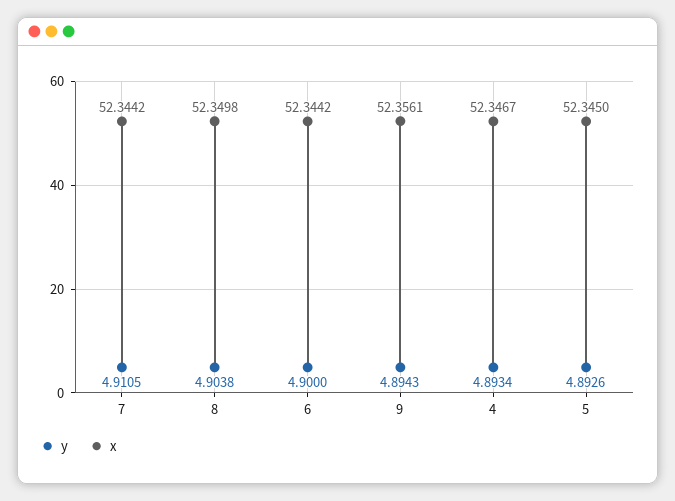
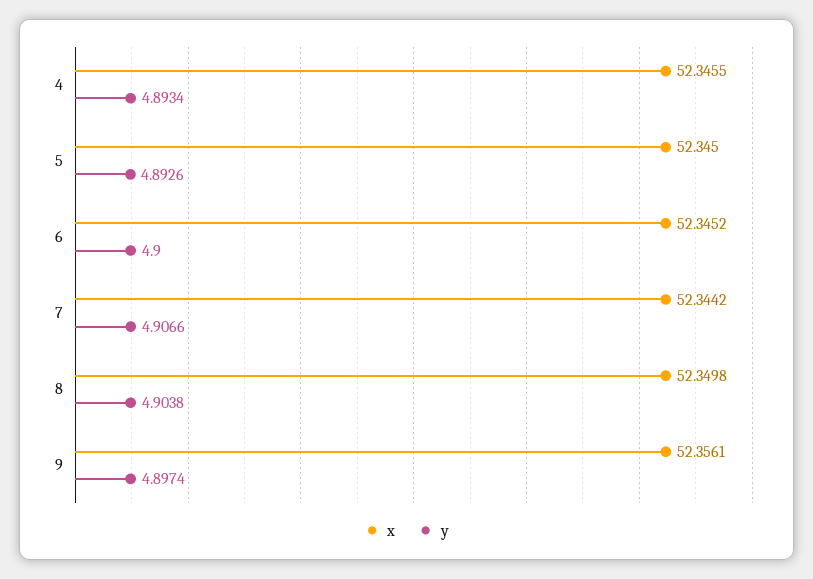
  {
    "y": {
-     "7": 4.9105,
+     "7": 4.9066,
      "8": 4.9038,
      "6": 4.9,
-     "9": 4.8943,
+     "9": 4.8974,
      "4": 4.8934,
      "5": 4.8926
    },
    "x": {
      "7": 52.3442,
      "8": 52.3498,
-     "6": 52.3442,
+     "6": 52.3452,
      "9": 52.3561,
-     "4": 52.3467,
+     "4": 52.3455,
      "5": 52.345
    }
  }

